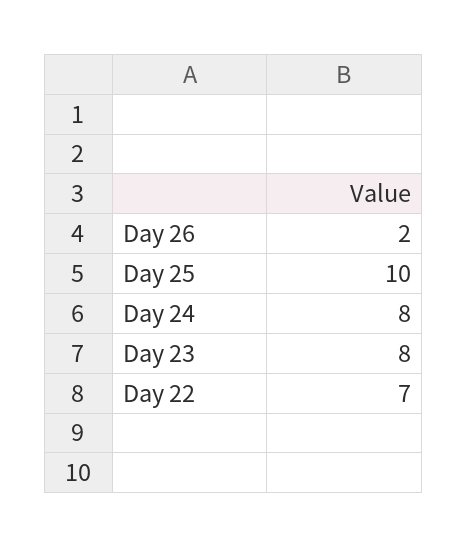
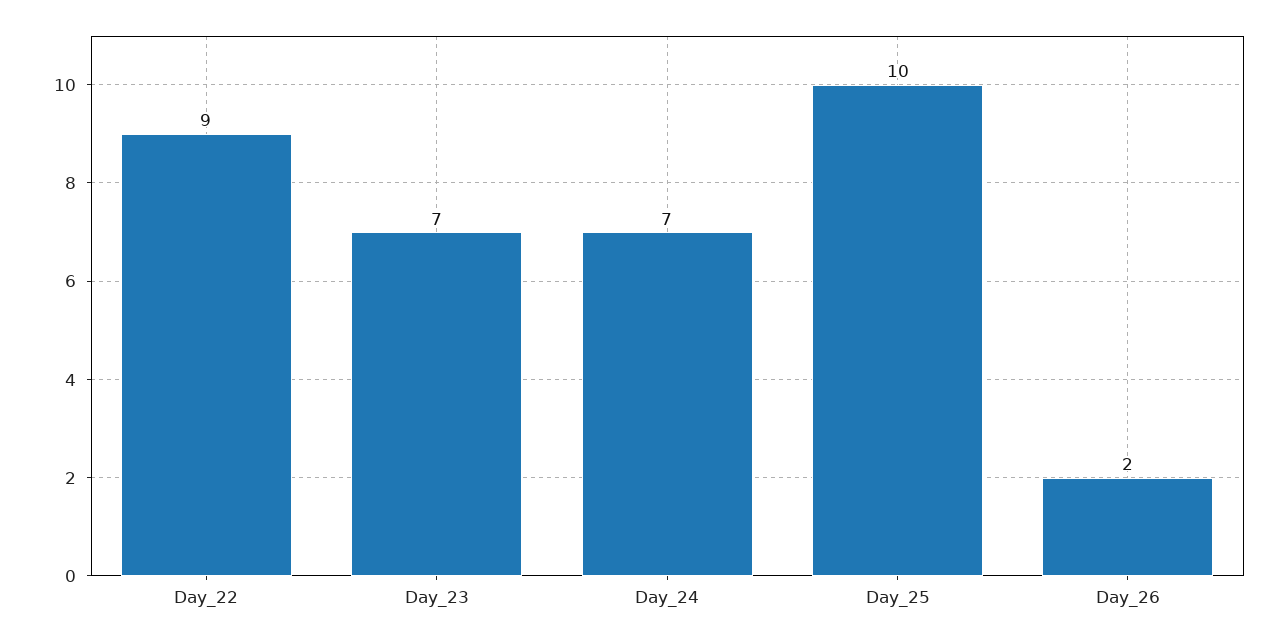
  {
    "Day 26": 2,
    "Day 25": 10,
-   "Day 24": 8,
+   "Day 24": 7,
-   "Day 23": 8,
+   "Day 23": 7,
-   "Day 22": 7
+   "Day 22": 9
  }

